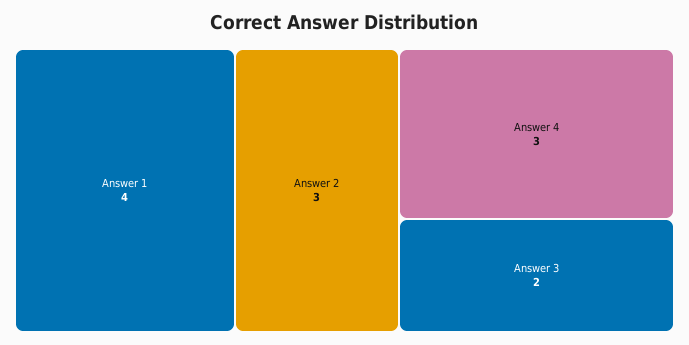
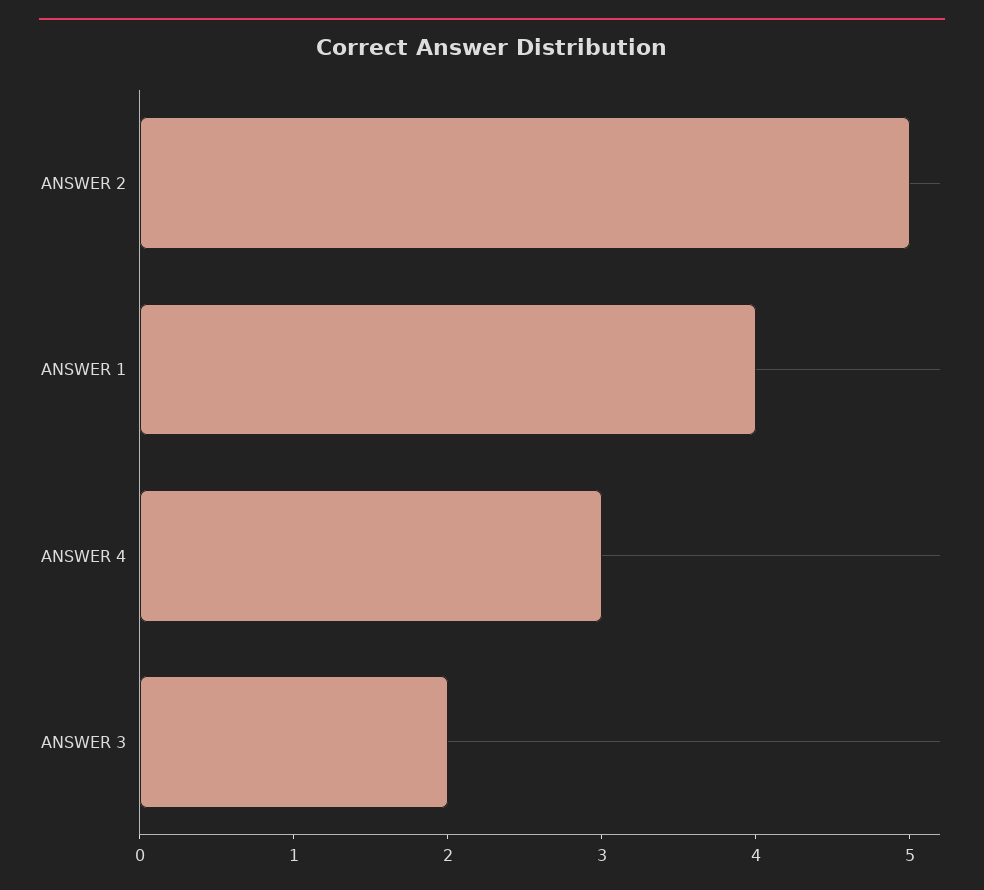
  {
    "Answer 1": 4,
-   "Answer 2": 3,
+   "Answer 2": 5,
    "Answer 4": 3,
    "Answer 3": 2
  }

